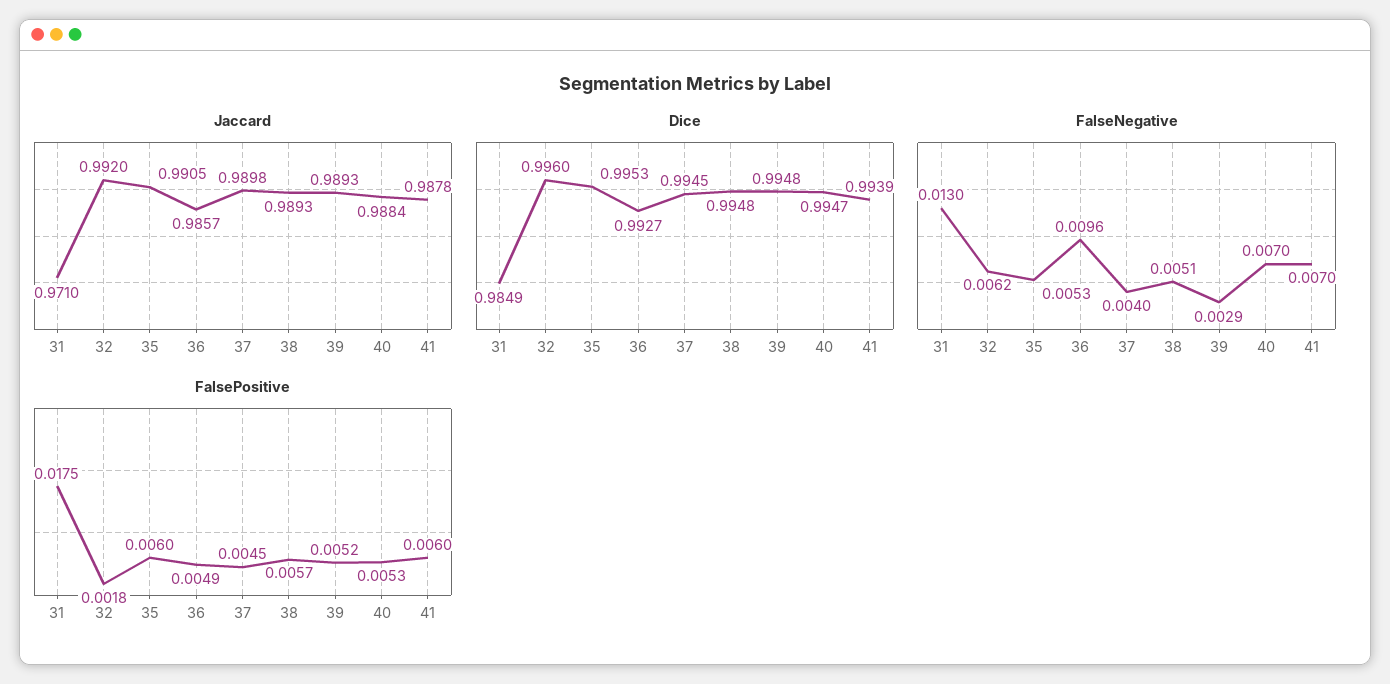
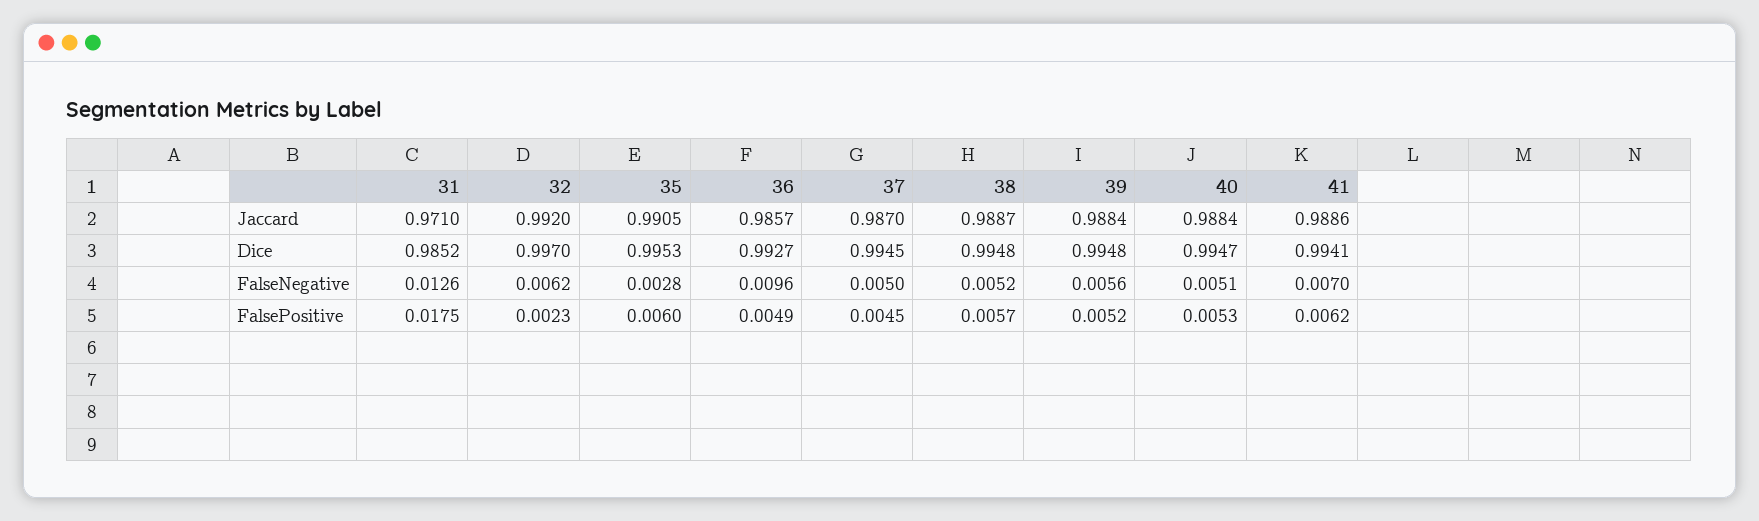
  {
    "Jaccard": {
      "31": 0.971,
      "32": 0.992,
      "35": 0.9905,
      "36": 0.9857,
-     "37": 0.9898,
+     "37": 0.987,
-     "38": 0.9893,
+     "38": 0.9887,
-     "39": 0.9893,
+     "39": 0.9884,
      "40": 0.9884,
-     "41": 0.9878
+     "41": 0.9886
    },
    "Dice": {
-     "31": 0.9849,
+     "31": 0.9852,
-     "32": 0.996,
+     "32": 0.997,
      "35": 0.9953,
      "36": 0.9927,
      "37": 0.9945,
      "38": 0.9948,
      "39": 0.9948,
      "40": 0.9947,
-     "41": 0.9939
+     "41": 0.9941
    },
    "FalseNegative": {
-     "31": 0.013,
+     "31": 0.0126,
      "32": 0.0062,
-     "35": 0.0053,
+     "35": 0.0028,
      "36": 0.0096,
-     "37": 0.004,
+     "37": 0.005,
-     "38": 0.0051,
+     "38": 0.0052,
-     "39": 0.0029,
+     "39": 0.0056,
-     "40": 0.007,
+     "40": 0.0051,
      "41": 0.007
    },
    "FalsePositive": {
      "31": 0.0175,
-     "32": 0.0018,
+     "32": 0.0023,
      "35": 0.006,
      "36": 0.0049,
      "37": 0.0045,
      "38": 0.0057,
      "39": 0.0052,
      "40": 0.0053,
-     "41": 0.006
+     "41": 0.0062
    }
  }

